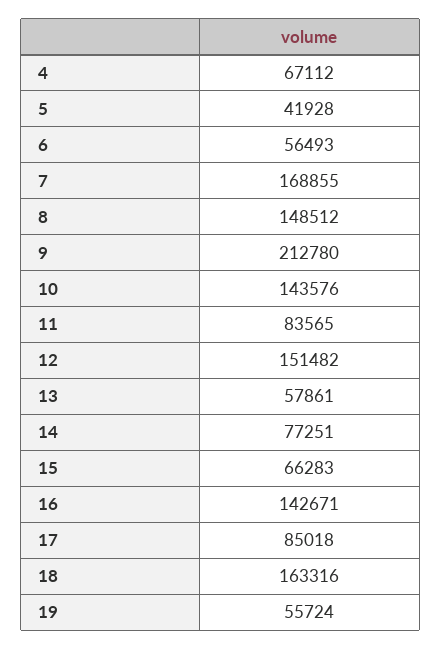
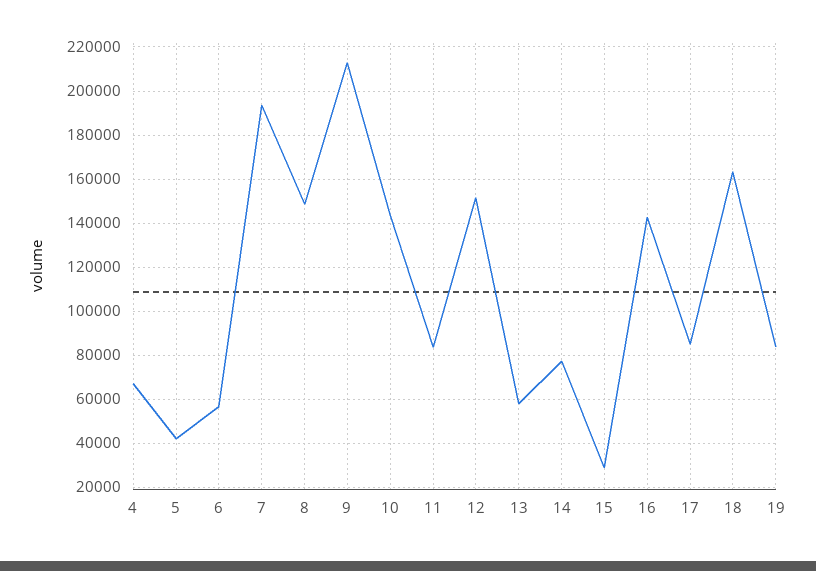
  {
    "4": 67112,
    "5": 41928,
    "6": 56493,
-   "7": 168855,
+   "7": 195000,
    "8": 148512,
    "9": 212780,
    "10": 143576,
    "11": 83565,
    "12": 151482,
    "13": 57861,
    "14": 77251,
-   "15": 66283,
+   "15": 30000,
    "16": 142671,
    "17": 85018,
    "18": 163316,
-   "19": 55724
+   "19": 85000
  }

